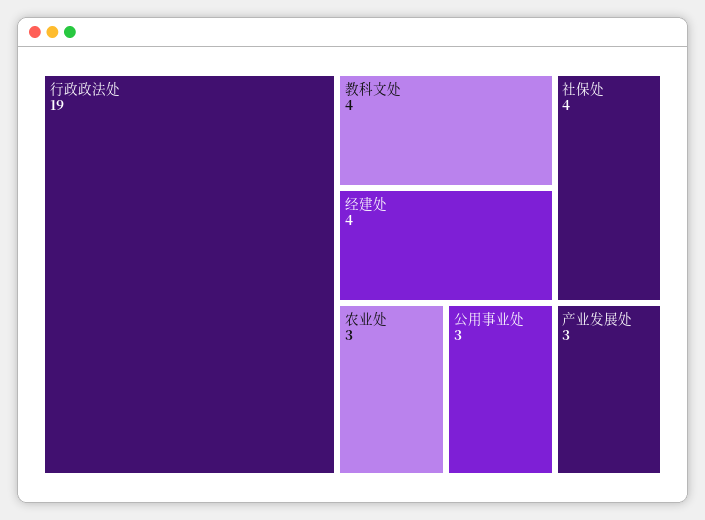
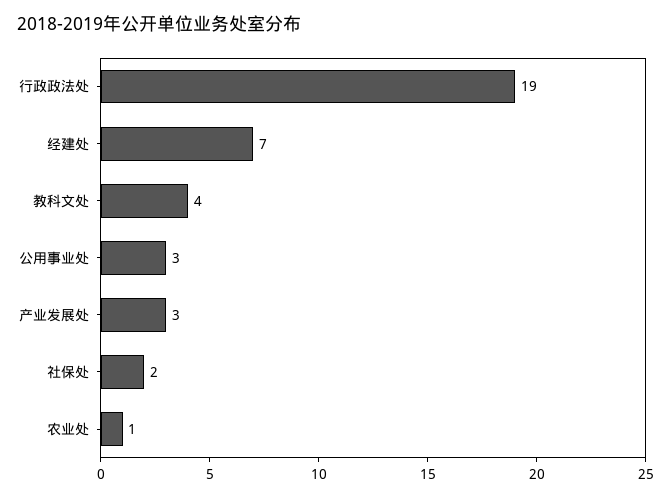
  {
    "行政政法处": 19,
    "教科文处": 4,
-   "经建处": 4,
+   "经建处": 7,
-   "社保处": 4,
+   "社保处": 2,
-   "农业处": 3,
+   "农业处": 1,
    "公用事业处": 3,
    "产业发展处": 3
  }

